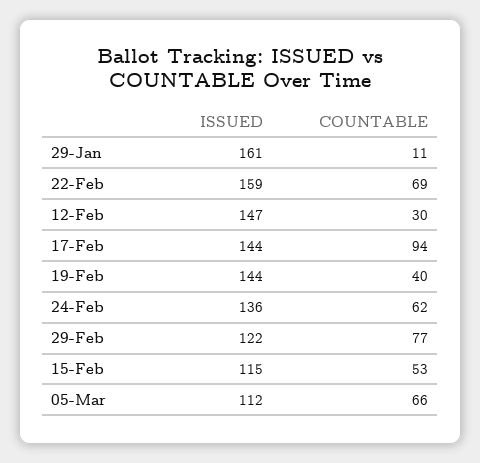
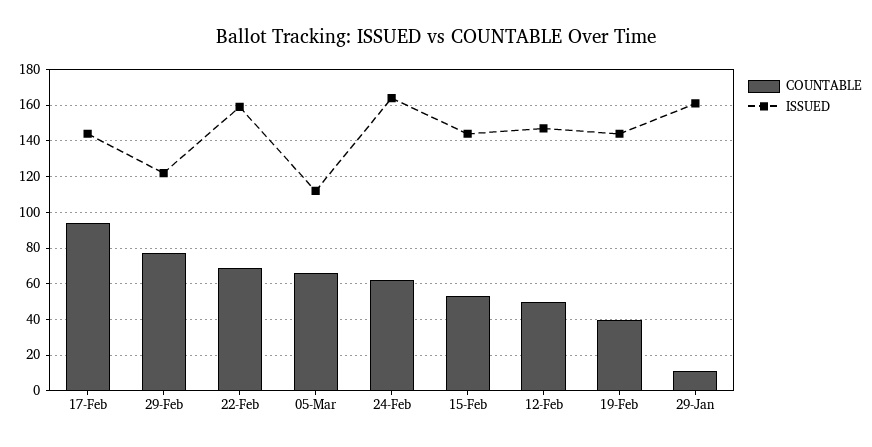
  {
    "ISSUED": {
      "29-Jan": 161,
      "22-Feb": 159,
      "12-Feb": 147,
      "17-Feb": 144,
      "19-Feb": 144,
-     "24-Feb": 136,
+     "24-Feb": 165,
      "29-Feb": 122,
-     "15-Feb": 115,
+     "15-Feb": 145,
      "05-Mar": 112
    },
    "COUNTABLE": {
      "29-Jan": 11,
      "22-Feb": 69,
-     "12-Feb": 30,
+     "12-Feb": 50,
      "17-Feb": 94,
      "19-Feb": 40,
      "24-Feb": 62,
      "29-Feb": 77,
      "15-Feb": 53,
      "05-Mar": 66
    }
  }

